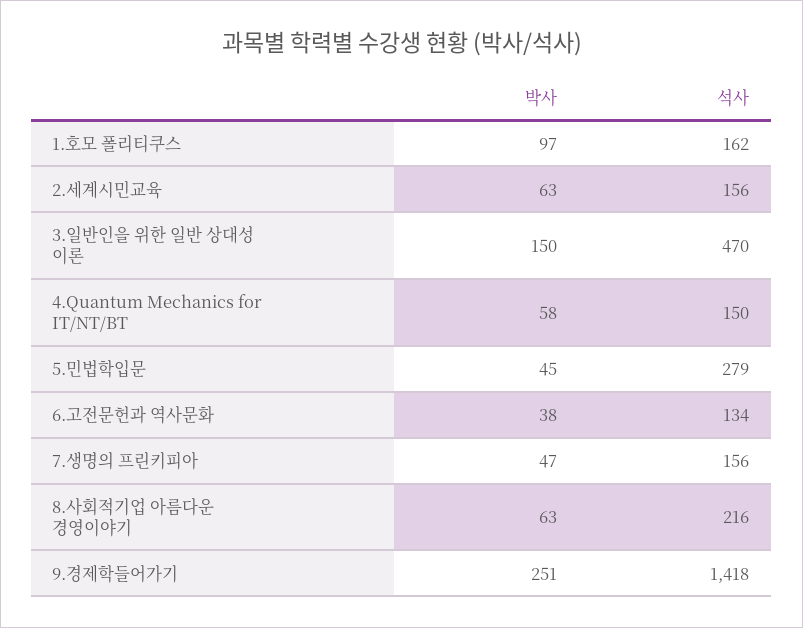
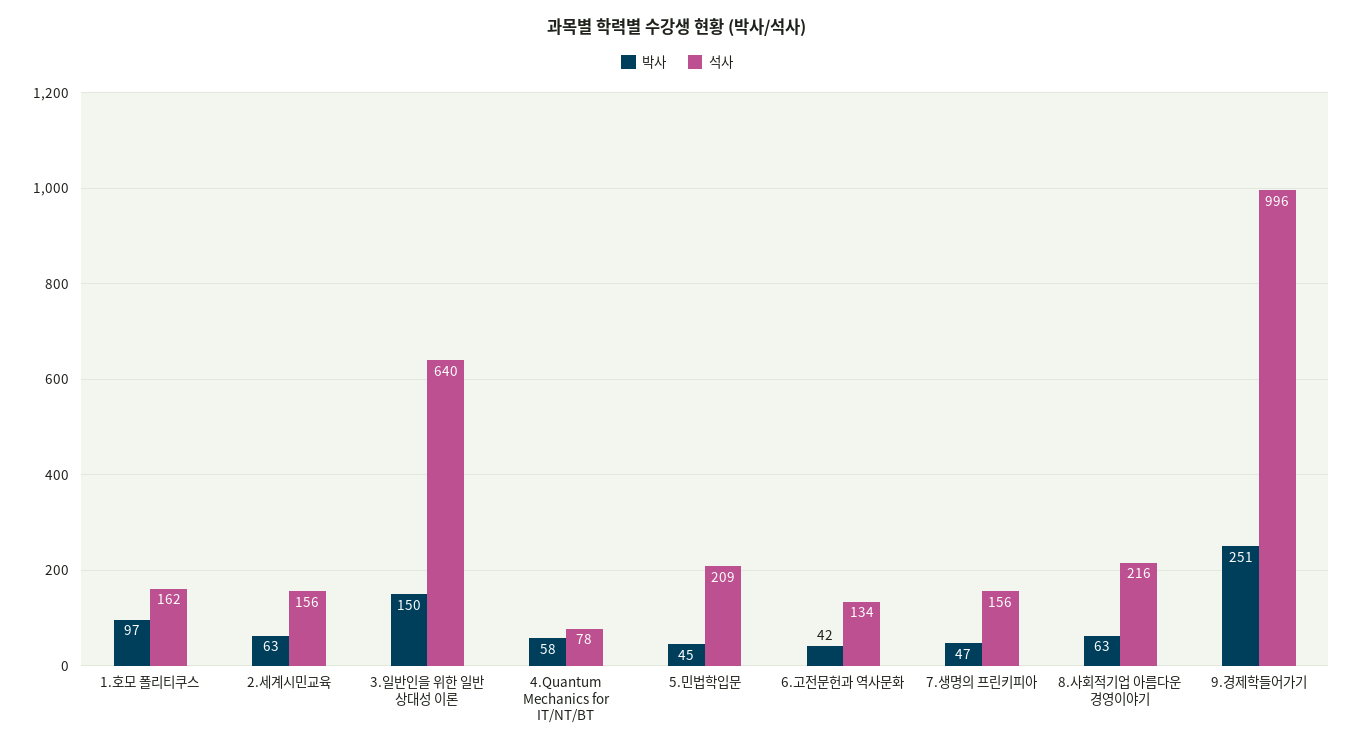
  {
    "박사": {
      "1.호모 폴리티쿠스": 97,
      "2.세계시민교육": 63,
      "3.일반인을 위한 일반 상대성 이론": 150,
      "4.Quantum Mechanics for IT/NT/BT": 58,
      "5.민법학입문": 45,
-     "6.고전문헌과 역사문화": 38,
+     "6.고전문헌과 역사문화": 42,
      "7.생명의 프린키피아": 47,
      "8.사회적기업 아름다운 경영이야기": 63,
      "9.경제학들어가기": 251
    },
    "석사": {
      "1.호모 폴리티쿠스": 162,
      "2.세계시민교육": 156,
-     "3.일반인을 위한 일반 상대성 이론": 470,
+     "3.일반인을 위한 일반 상대성 이론": 640,
-     "4.Quantum Mechanics for IT/NT/BT": 150,
+     "4.Quantum Mechanics for IT/NT/BT": 78,
-     "5.민법학입문": 279,
+     "5.민법학입문": 209,
      "6.고전문헌과 역사문화": 134,
      "7.생명의 프린키피아": 156,
      "8.사회적기업 아름다운 경영이야기": 216,
-     "9.경제학들어가기": 1418
+     "9.경제학들어가기": 996
    }
  }

